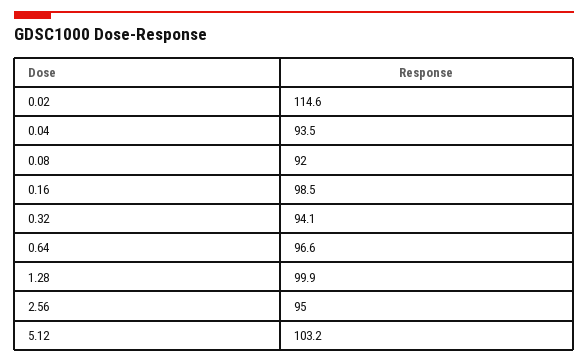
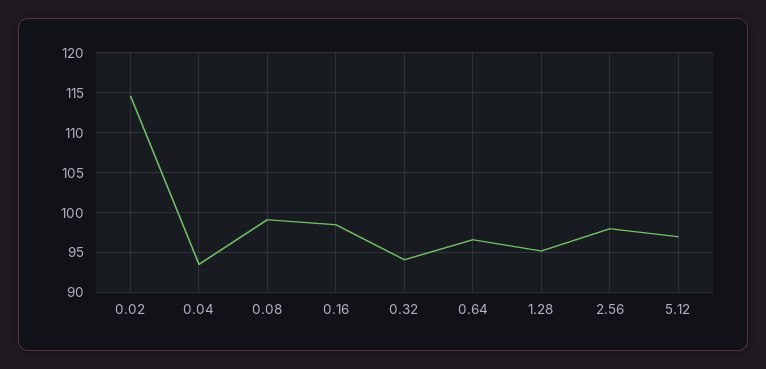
  {
    "0.02": 114.6,
    "0.04": 93.5,
-   "0.08": 92,
+   "0.08": 99,
    "0.16": 98.5,
    "0.32": 94.1,
    "0.64": 96.6,
-   "1.28": 99.9,
+   "1.28": 95,
-   "2.56": 95,
+   "2.56": 98,
-   "5.12": 103.2
+   "5.12": 97
  }

